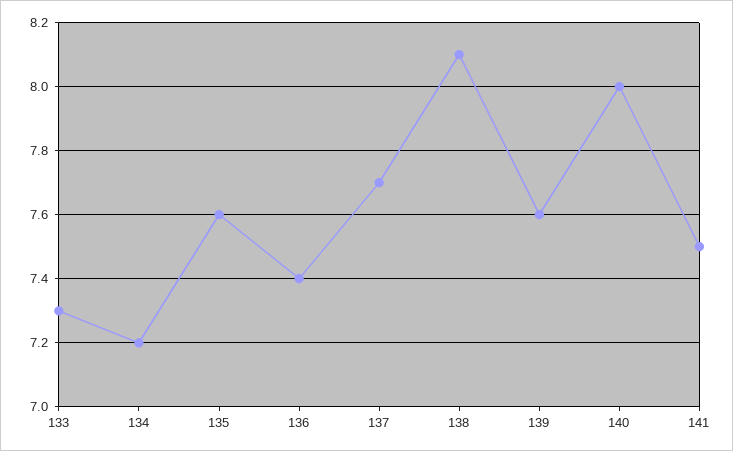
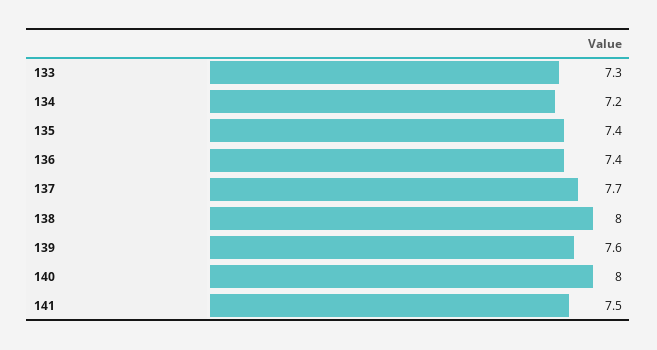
  {
    "133": 7.3,
    "134": 7.2,
-   "135": 7.6,
+   "135": 7.4,
    "136": 7.4,
    "137": 7.7,
-   "138": 8.1,
+   "138": 8,
    "139": 7.6,
    "140": 8,
    "141": 7.5
  }

